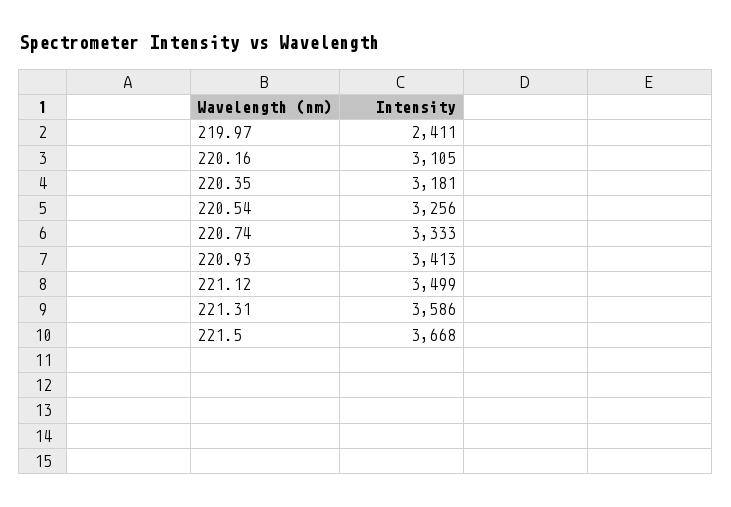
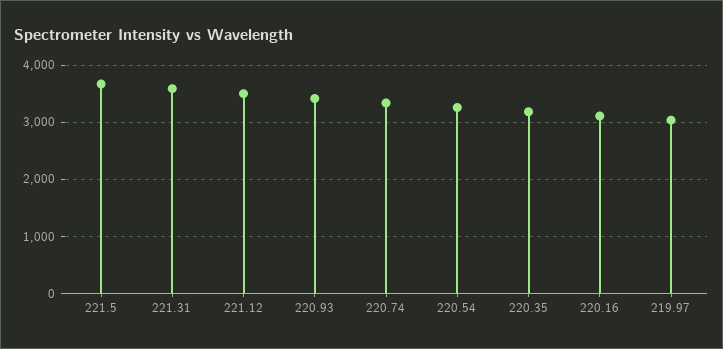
  {
-   "219.97": 2411,
+   "219.97": 3000,
    "220.16": 3105,
    "220.35": 3181,
    "220.54": 3256,
    "220.74": 3333,
    "220.93": 3413,
    "221.12": 3499,
    "221.31": 3586,
    "221.5": 3668
  }

